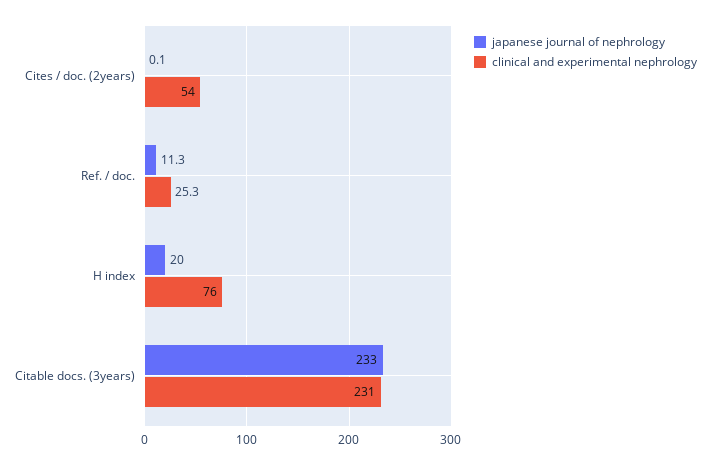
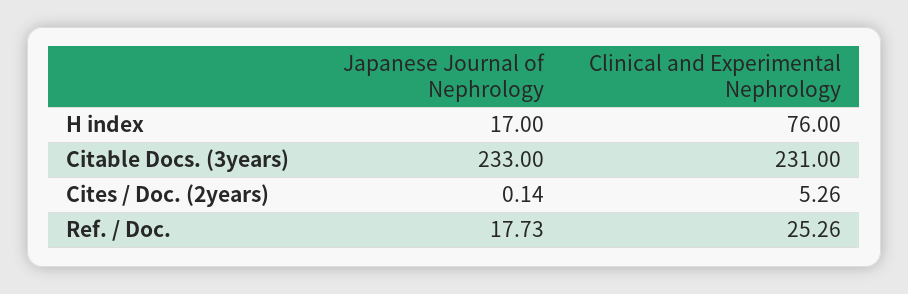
  {
    "japanese journal of nephrology": {
      "Cites / doc. (2years)": 0.14,
-     "Ref. / doc.": 11.3,
+     "Ref. / doc.": 17.73,
-     "H index": 20,
+     "H index": 17,
      "Citable docs. (3years)": 233
    },
    "clinical and experimental nephrology": {
-     "Cites / doc. (2years)": 54,
+     "Cites / doc. (2years)": 5.26,
      "Ref. / doc.": 25.26,
      "H index": 76,
      "Citable docs. (3years)": 231
    }
  }

